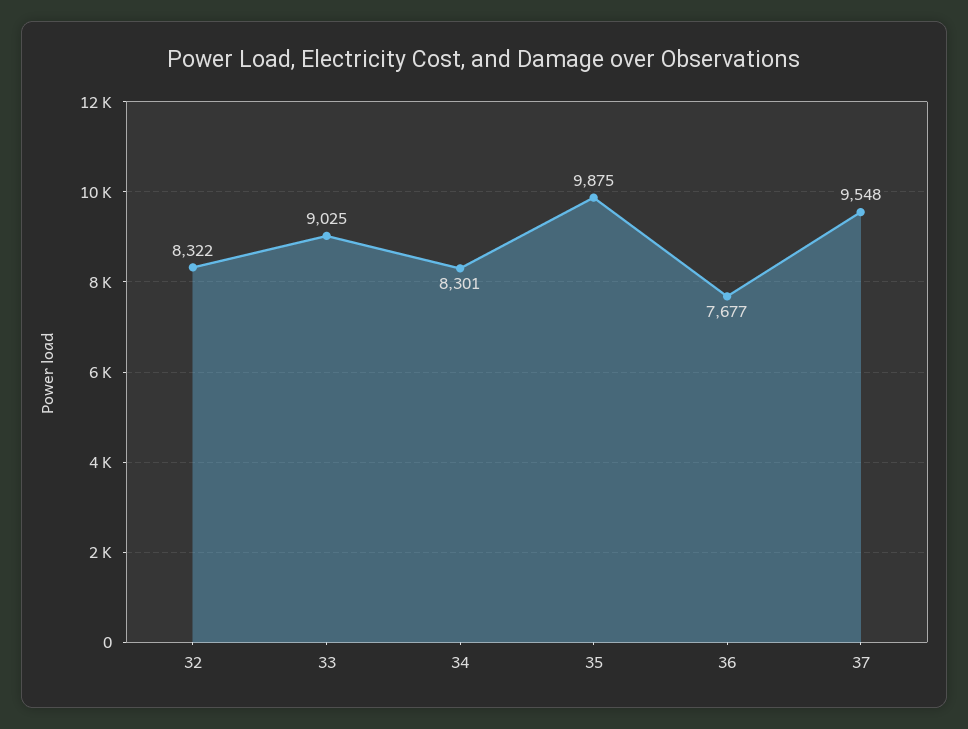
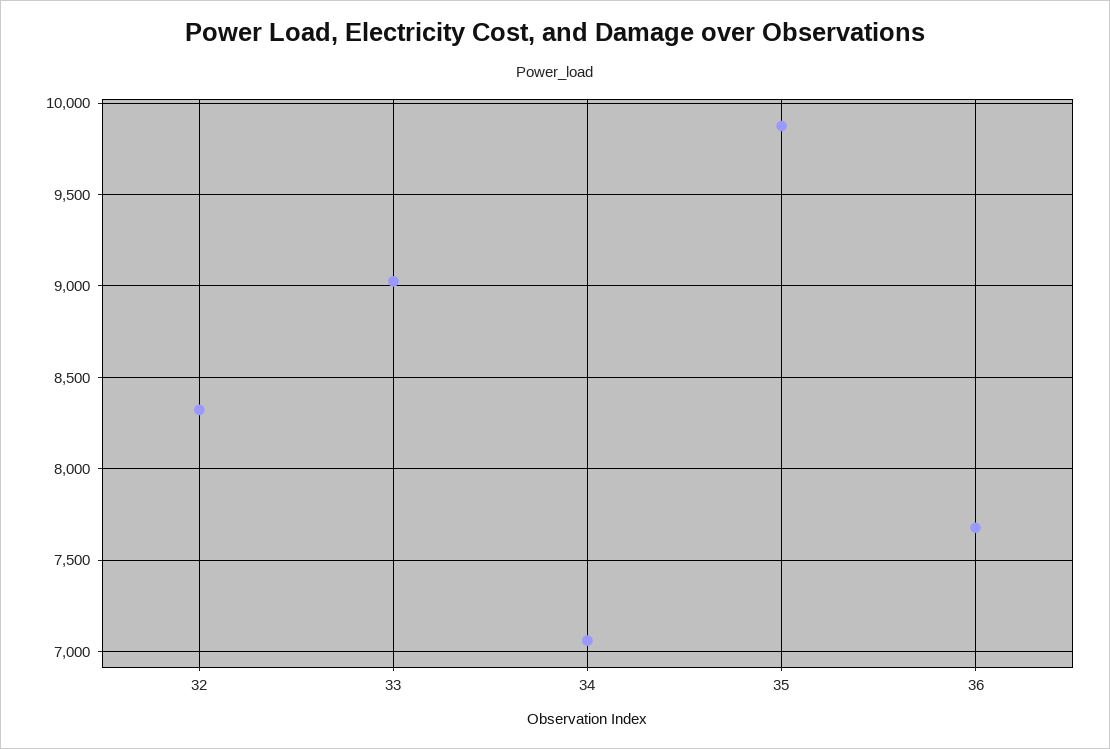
  {
    "32": 8322,
    "33": 9025,
-   "34": 8301,
+   "34": 7050,
    "35": 9875,
-   "36": 7677,
+   "36": 7677
-   "37": 9548
  }

